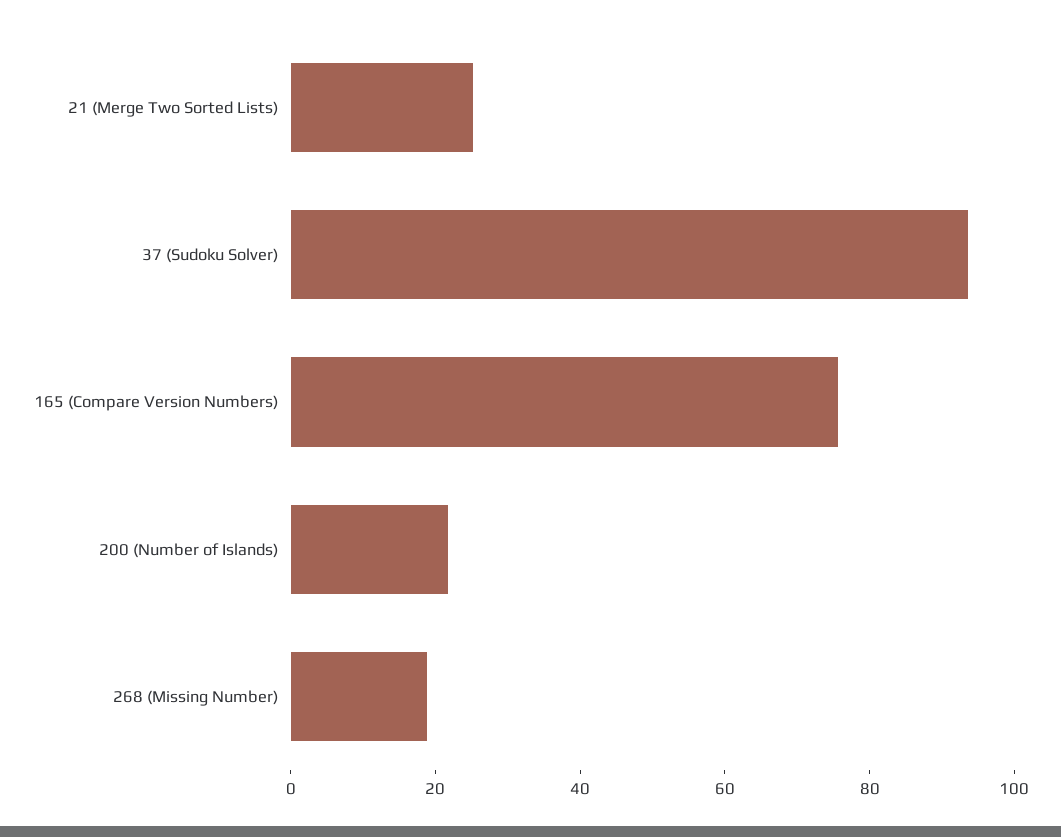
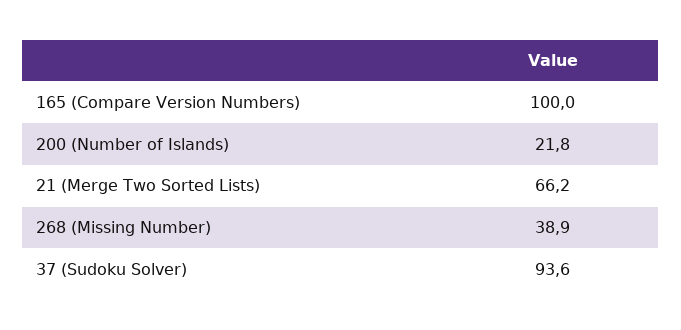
  {
-   "21 (Merge Two Sorted Lists)": 25,
+   "21 (Merge Two Sorted Lists)": 66.2,
    "37 (Sudoku Solver)": 93.6,
-   "165 (Compare Version Numbers)": 75,
+   "165 (Compare Version Numbers)": 100,
    "200 (Number of Islands)": 21.8,
-   "268 (Missing Number)": 20
+   "268 (Missing Number)": 38.9
  }

